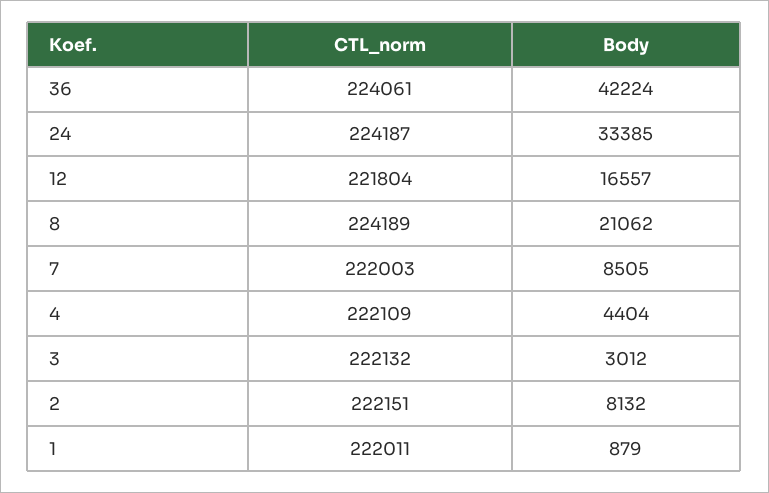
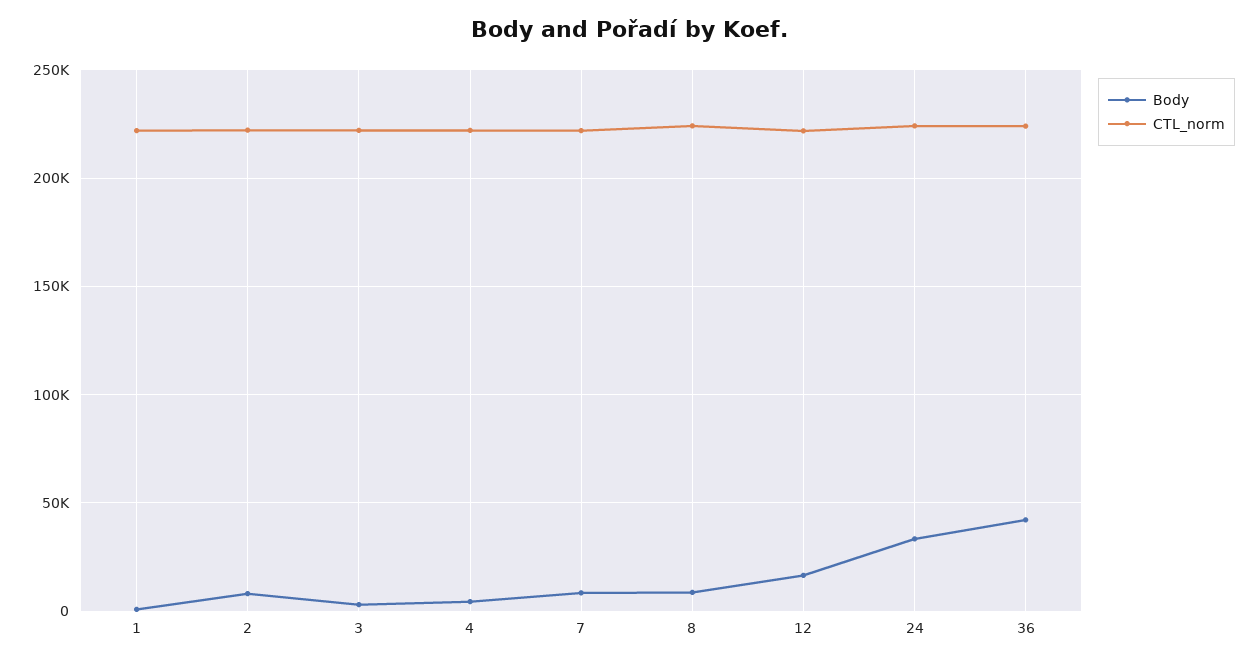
  {
    "CTL_norm": {
      "36": 224061,
      "24": 224187,
      "12": 221804,
      "8": 224189,
      "7": 222003,
      "4": 222109,
      "3": 222132,
      "2": 222151,
      "1": 222011
    },
    "Body": {
      "36": 42224,
      "24": 33385,
      "12": 16557,
-     "8": 21062,
+     "8": 10000,
      "7": 8505,
      "4": 4404,
      "3": 3012,
      "2": 8132,
      "1": 879
    }
  }

